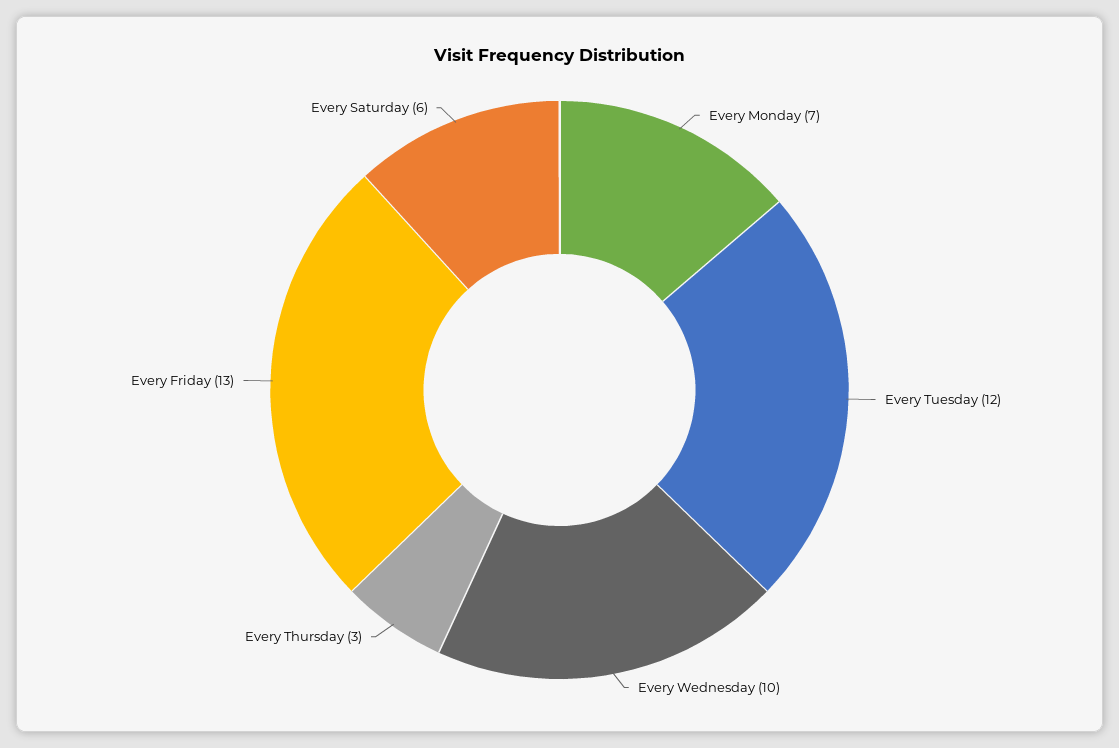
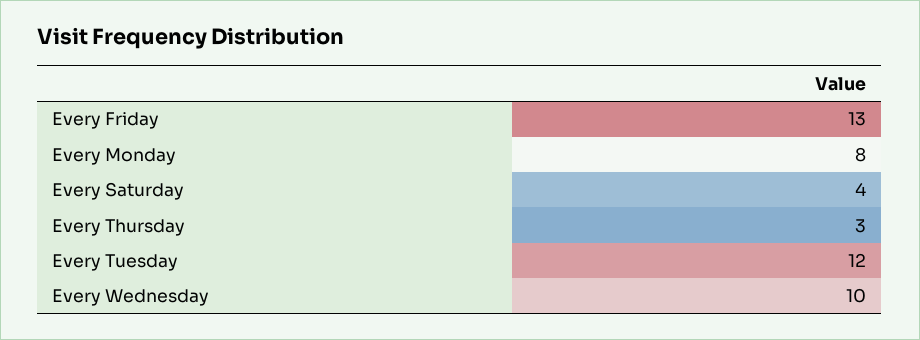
  {
-   "Every Monday": 7,
+   "Every Monday": 8,
    "Every Tuesday": 12,
    "Every Wednesday": 10,
    "Every Thursday": 3,
    "Every Friday": 13,
-   "Every Saturday": 6
+   "Every Saturday": 4
  }

